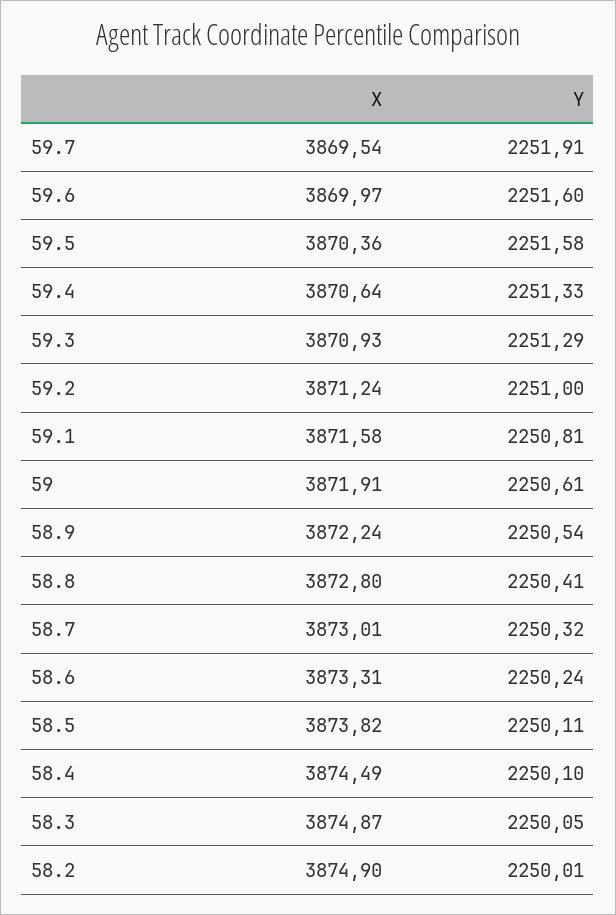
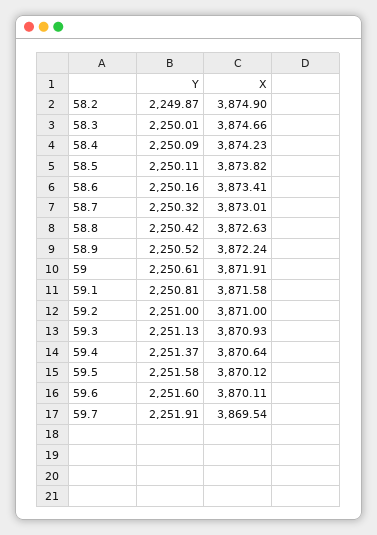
  {
    "X": {
      "59.7": 3869.54,
-     "59.6": 3869.97,
+     "59.6": 3870.11,
-     "59.5": 3870.36,
+     "59.5": 3870.12,
      "59.4": 3870.64,
      "59.3": 3870.93,
-     "59.2": 3871.24,
+     "59.2": 3871,
      "59.1": 3871.58,
      "59": 3871.91,
      "58.9": 3872.24,
-     "58.8": 3872.8,
+     "58.8": 3872.63,
      "58.7": 3873.01,
-     "58.6": 3873.31,
+     "58.6": 3873.41,
      "58.5": 3873.82,
-     "58.4": 3874.49,
+     "58.4": 3874.23,
-     "58.3": 3874.87,
+     "58.3": 3874.66,
      "58.2": 3874.9
    },
    "Y": {
      "59.7": 2251.91,
      "59.6": 2251.6,
      "59.5": 2251.58,
-     "59.4": 2251.33,
+     "59.4": 2251.37,
-     "59.3": 2251.29,
+     "59.3": 2251.13,
      "59.2": 2251,
      "59.1": 2250.81,
      "59": 2250.61,
-     "58.9": 2250.54,
+     "58.9": 2250.52,
-     "58.8": 2250.41,
+     "58.8": 2250.42,
      "58.7": 2250.32,
-     "58.6": 2250.24,
+     "58.6": 2250.16,
      "58.5": 2250.11,
-     "58.4": 2250.1,
+     "58.4": 2250.09,
-     "58.3": 2250.05,
+     "58.3": 2250.01,
-     "58.2": 2250.01
+     "58.2": 2249.87
    }
  }

